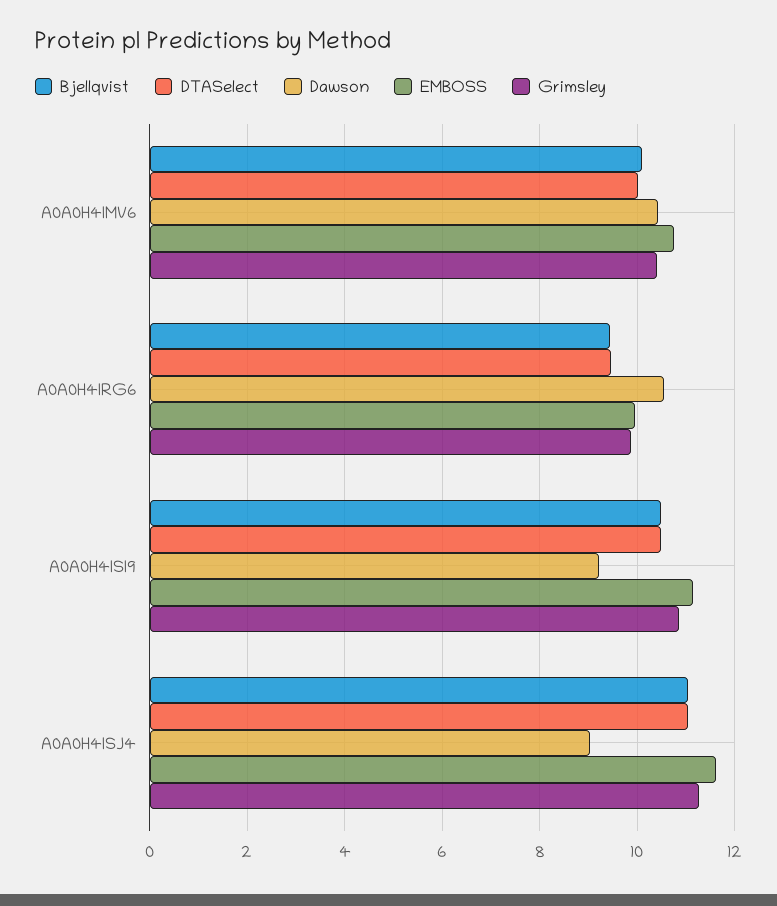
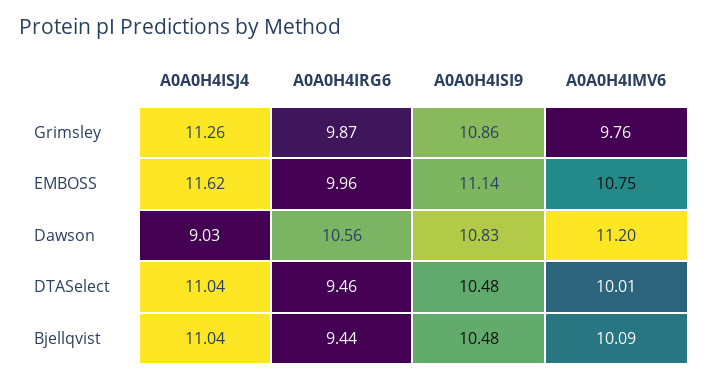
  {
    "Bjellqvist": {
      "A0A0H4IMV6": 10.09,
      "A0A0H4IRG6": 9.44,
      "A0A0H4ISI9": 10.48,
      "A0A0H4ISJ4": 11.04
    },
    "DTASelect": {
      "A0A0H4IMV6": 10.01,
      "A0A0H4IRG6": 9.46,
      "A0A0H4ISI9": 10.48,
      "A0A0H4ISJ4": 11.04
    },
    "Dawson": {
-     "A0A0H4IMV6": 10.4,
+     "A0A0H4IMV6": 11.2,
      "A0A0H4IRG6": 10.56,
-     "A0A0H4ISI9": 9.2,
+     "A0A0H4ISI9": 10.83,
      "A0A0H4ISJ4": 9.03
    },
    "EMBOSS": {
      "A0A0H4IMV6": 10.75,
      "A0A0H4IRG6": 9.96,
      "A0A0H4ISI9": 11.14,
      "A0A0H4ISJ4": 11.62
    },
    "Grimsley": {
-     "A0A0H4IMV6": 10.4,
+     "A0A0H4IMV6": 9.76,
      "A0A0H4IRG6": 9.87,
      "A0A0H4ISI9": 10.86,
      "A0A0H4ISJ4": 11.26
    }
  }

